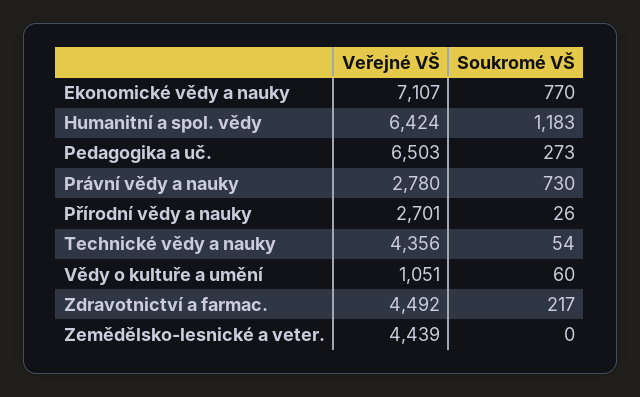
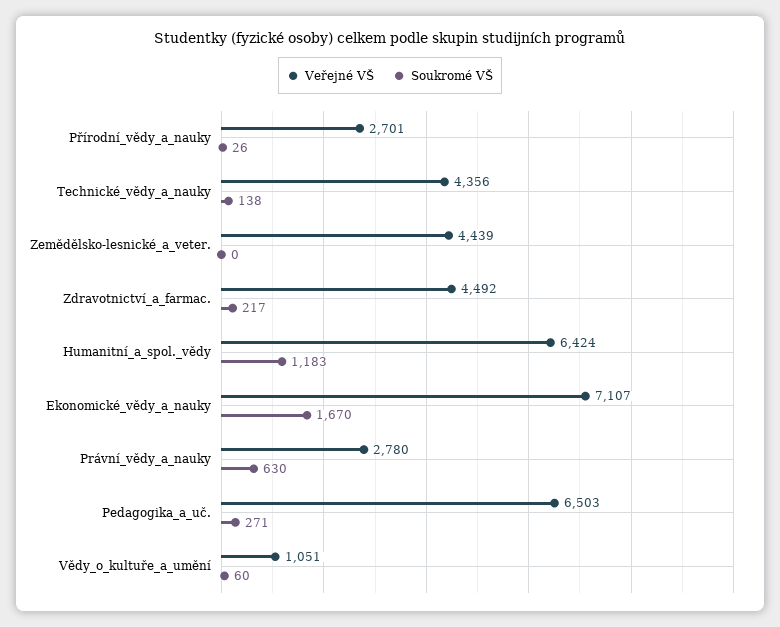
  {
    "Veřejné VŠ": {
      "Ekonomické vědy a nauky": 7107,
      "Humanitní a spol. vědy": 6424,
      "Pedagogika a uč.": 6503,
      "Právní vědy a nauky": 2780,
      "Přírodní vědy a nauky": 2701,
      "Technické vědy a nauky": 4356,
      "Vědy o kultuře a umění": 1051,
      "Zdravotnictví a farmac.": 4492,
      "Zemědělsko-lesnické a veter.": 4439
    },
    "Soukromé VŠ": {
-     "Ekonomické vědy a nauky": 770,
+     "Ekonomické vědy a nauky": 1670,
      "Humanitní a spol. vědy": 1183,
-     "Pedagogika a uč.": 273,
+     "Pedagogika a uč.": 271,
-     "Právní vědy a nauky": 730,
+     "Právní vědy a nauky": 630,
      "Přírodní vědy a nauky": 26,
-     "Technické vědy a nauky": 54,
+     "Technické vědy a nauky": 138,
      "Vědy o kultuře a umění": 60,
      "Zdravotnictví a farmac.": 217,
      "Zemědělsko-lesnické a veter.": 0
    }
  }

